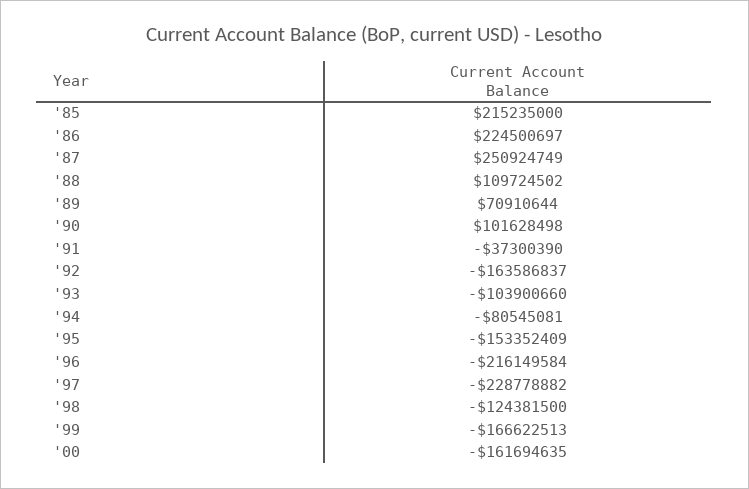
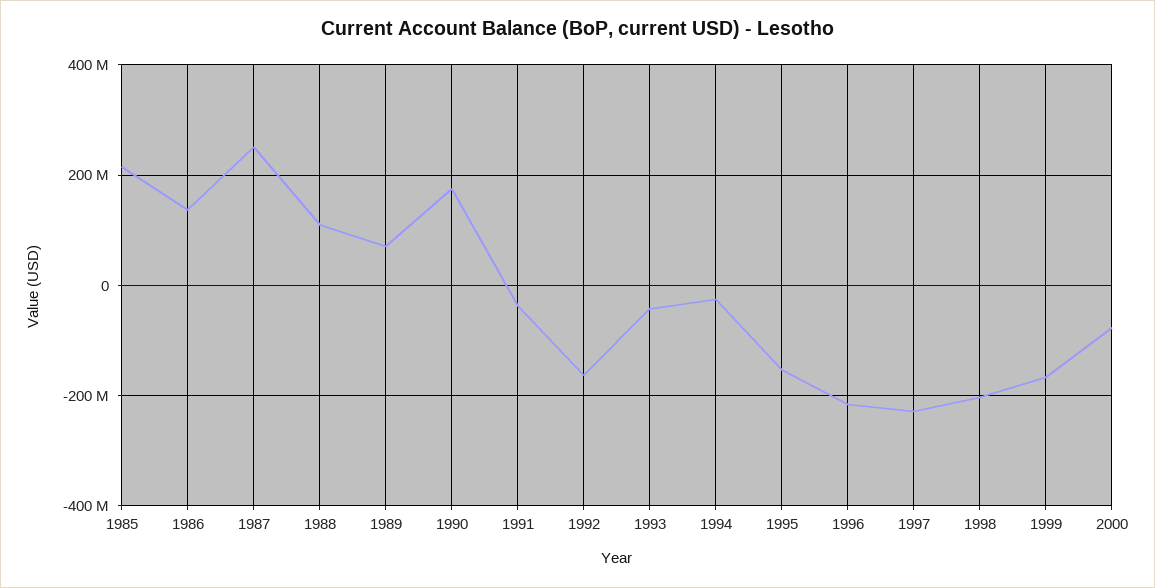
  {
    "'85": 215235000,
-   "'86": 224500697,
+   "'86": 140000000,
    "'87": 250924749,
    "'88": 109724502,
    "'89": 70910644,
-   "'90": 101628498,
+   "'90": 180000000,
    "'91": -37300390,
    "'92": -163586837,
-   "'93": -103900660,
+   "'93": -40000000,
-   "'94": -80545081,
+   "'94": -20000000,
    "'95": -153352409,
    "'96": -216149584,
    "'97": -228778882,
-   "'98": -124381500,
+   "'98": -200000000,
    "'99": -166622513,
-   "'00": -161694635
+   "'00": -80000000
  }

